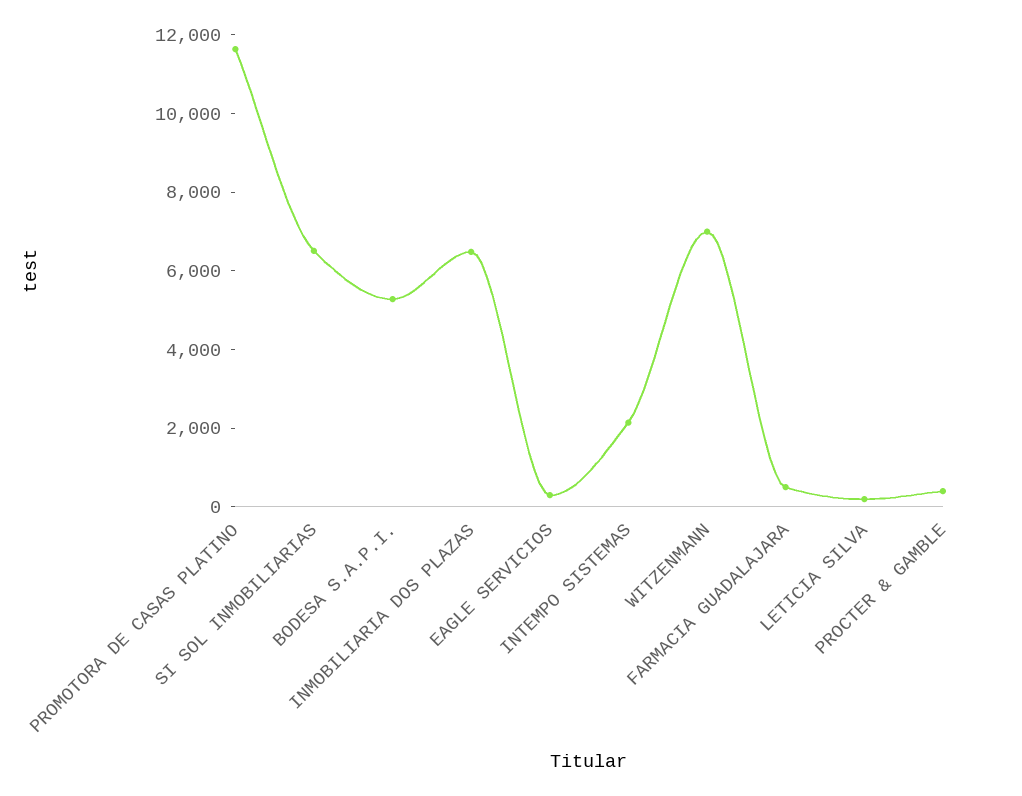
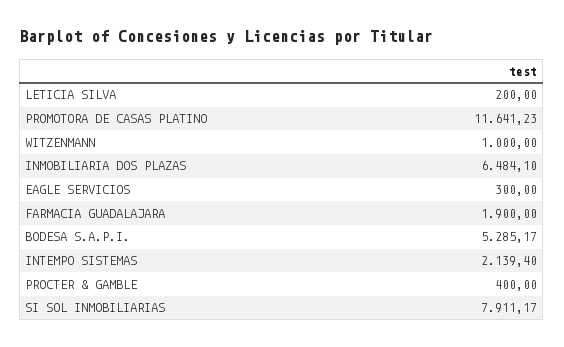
  {
    "PROMOTORA DE CASAS PLATINO": 11641.23,
-   "SI SOL INMOBILIARIAS": 6500,
+   "SI SOL INMOBILIARIAS": 7911.17,
    "BODESA S.A.P.I.": 5285.17,
    "INMOBILIARIA DOS PLAZAS": 6484.1,
    "EAGLE SERVICIOS": 300,
    "INTEMPO SISTEMAS": 2139.4,
-   "WITZENMANN": 7000,
+   "WITZENMANN": 1000,
-   "FARMACIA GUADALAJARA": 500,
+   "FARMACIA GUADALAJARA": 1900,
    "LETICIA SILVA": 200,
    "PROCTER & GAMBLE": 400
  }

